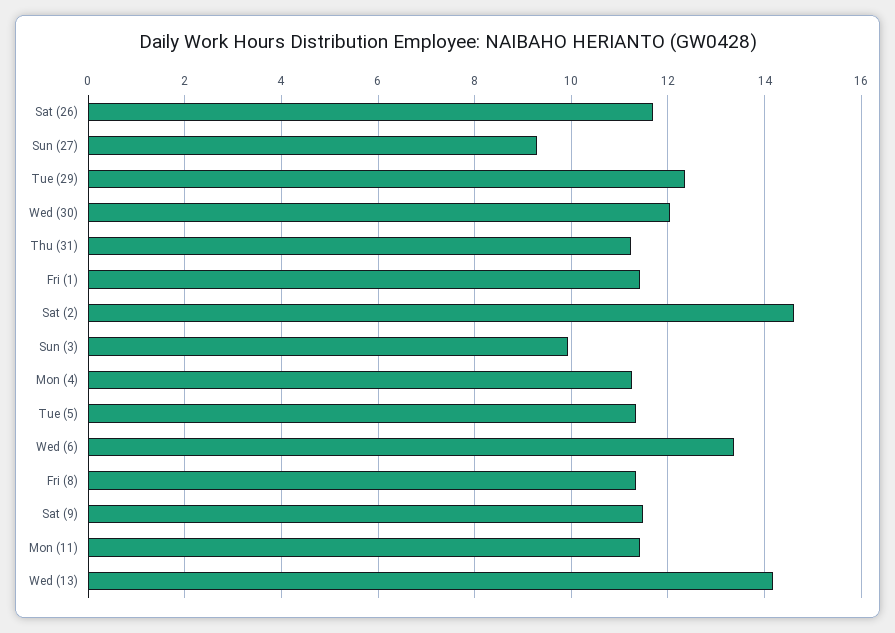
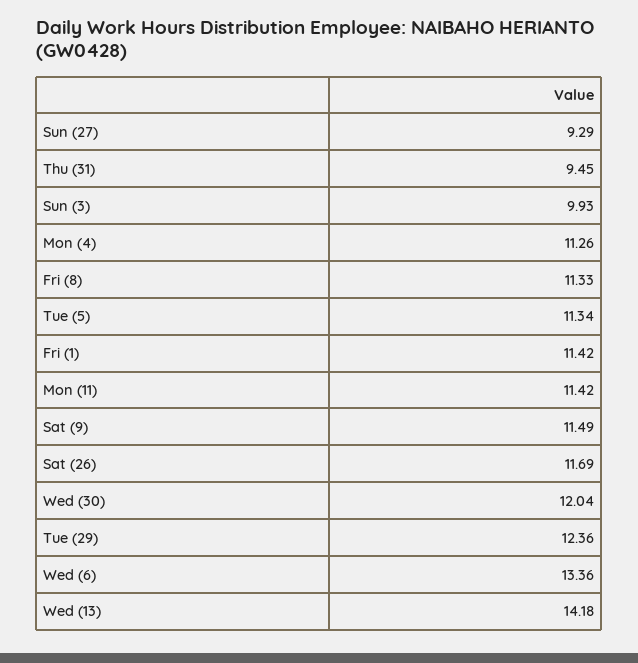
  {
    "Sat (26)": 11.69,
    "Sun (27)": 9.29,
    "Tue (29)": 12.36,
    "Wed (30)": 12.04,
-   "Thu (31)": 11.2,
+   "Thu (31)": 9.45,
    "Fri (1)": 11.42,
-   "Sat (2)": 14.6,
    "Sun (3)": 9.93,
    "Mon (4)": 11.26,
    "Tue (5)": 11.34,
    "Wed (6)": 13.36,
    "Fri (8)": 11.33,
    "Sat (9)": 11.49,
    "Mon (11)": 11.42,
    "Wed (13)": 14.18
  }

